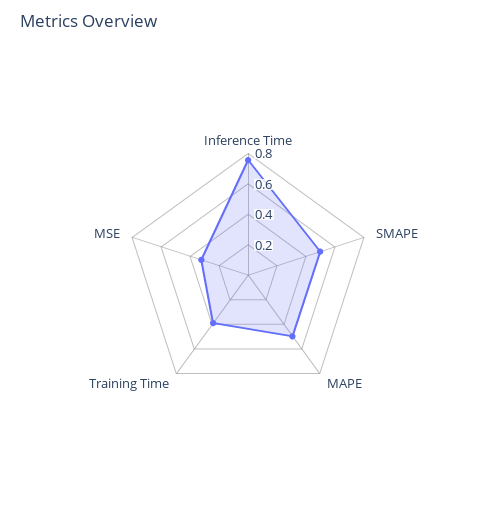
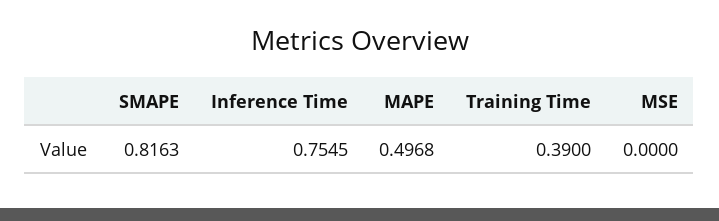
  {
    "Inference Time": 0.7545,
-   "SMAPE": 0.5,
+   "SMAPE": 0.8163,
    "MAPE": 0.4968,
    "Training Time": 0.39,
-   "MSE": 0.3
+   "MSE": 0
  }

